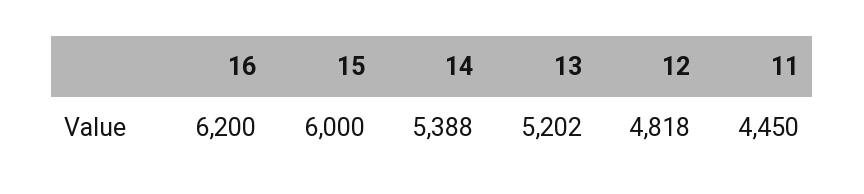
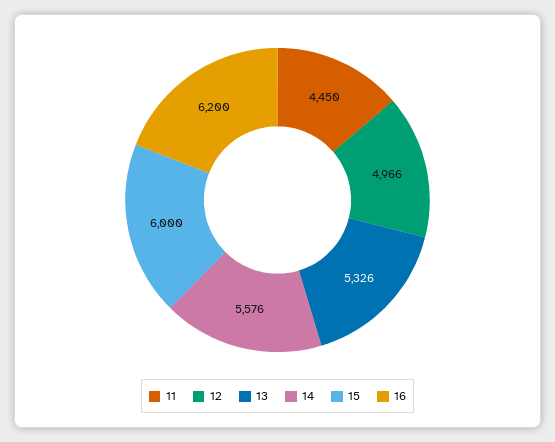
  {
    "16": 6200,
    "15": 6000,
-   "14": 5388,
+   "14": 5576,
-   "13": 5202,
+   "13": 5326,
-   "12": 4818,
+   "12": 4966,
    "11": 4450
  }

